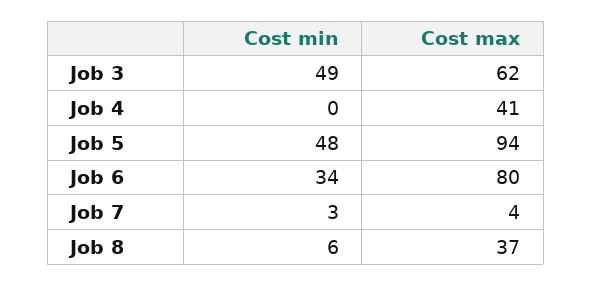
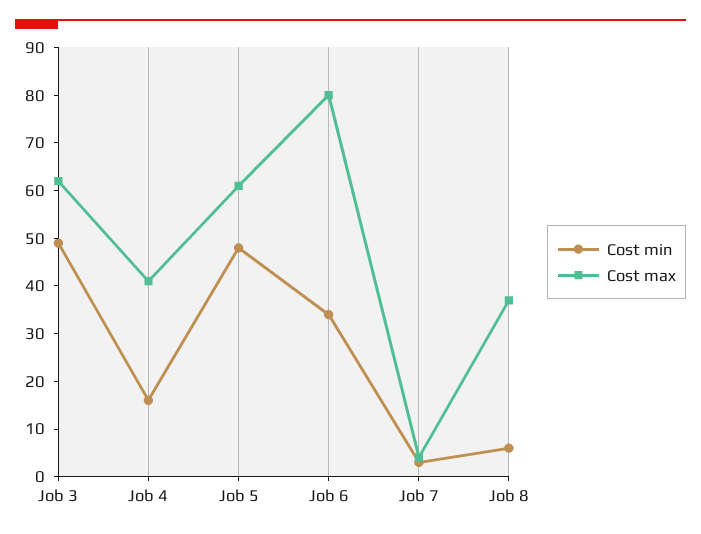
  {
    "Cost min": {
      "Job 3": 49,
-     "Job 4": 0,
+     "Job 4": 15,
      "Job 5": 48,
      "Job 6": 34,
      "Job 7": 3,
      "Job 8": 6
    },
    "Cost max": {
      "Job 3": 62,
      "Job 4": 41,
-     "Job 5": 94,
+     "Job 5": 60,
      "Job 6": 80,
      "Job 7": 4,
      "Job 8": 37
    }
  }

